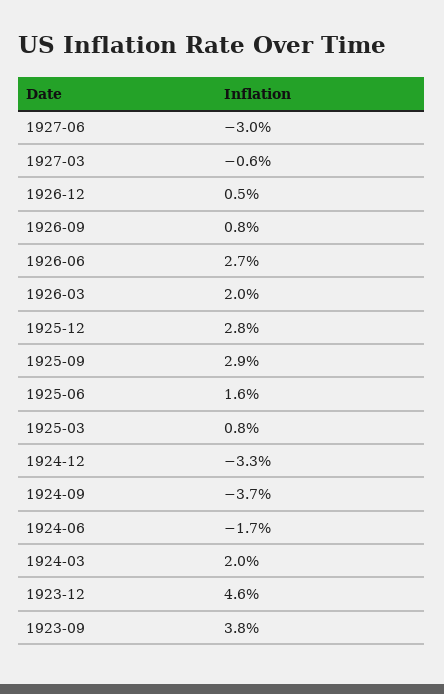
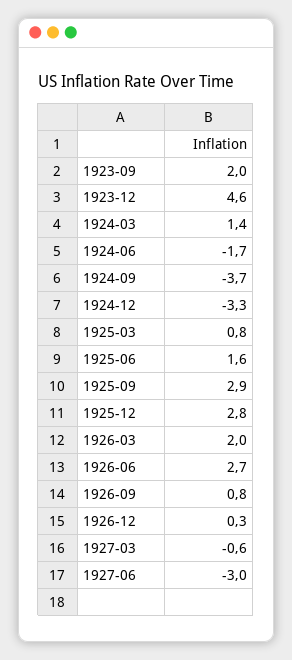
  {
    "1927-06": -3,
    "1927-03": -0.6,
-   "1926-12": 0.5,
+   "1926-12": 0.3,
    "1926-09": 0.8,
    "1926-06": 2.7,
    "1926-03": 2,
    "1925-12": 2.8,
    "1925-09": 2.9,
    "1925-06": 1.6,
    "1925-03": 0.8,
    "1924-12": -3.3,
    "1924-09": -3.7,
    "1924-06": -1.7,
-   "1924-03": 2,
+   "1924-03": 1.4,
    "1923-12": 4.6,
-   "1923-09": 3.8
+   "1923-09": 2
  }

